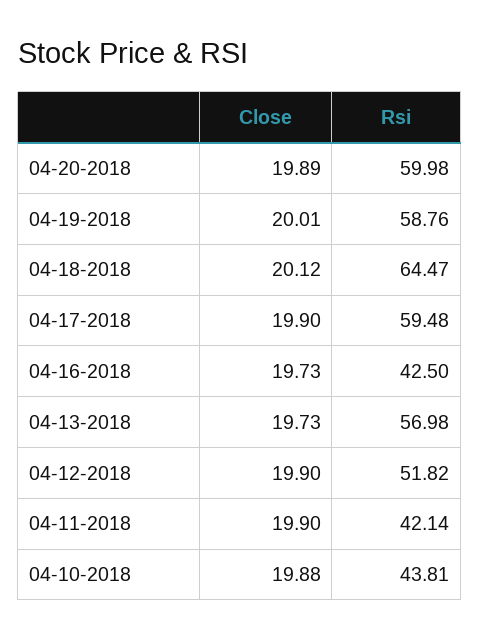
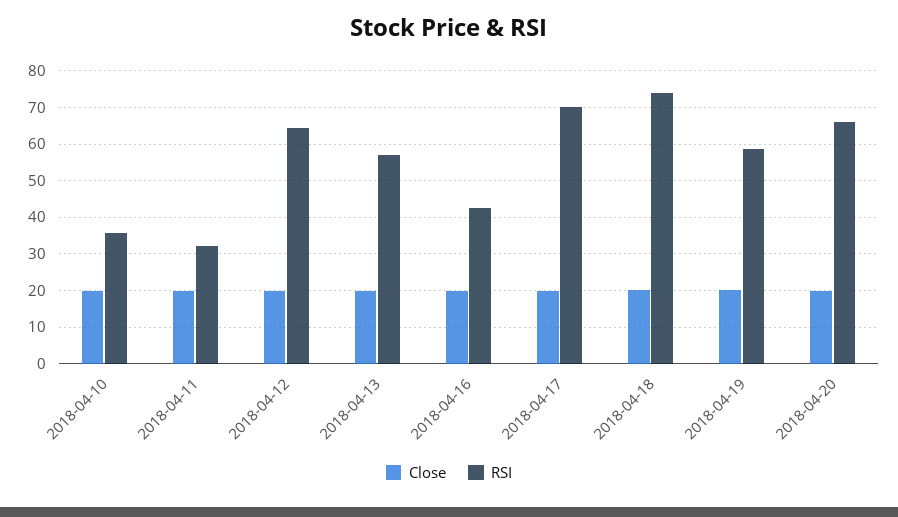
  {
    "Close": {
      "04-20-2018": 19.89,
      "04-19-2018": 20.01,
      "04-18-2018": 20.12,
      "04-17-2018": 19.9,
      "04-16-2018": 19.73,
      "04-13-2018": 19.73,
      "04-12-2018": 19.9,
      "04-11-2018": 19.9,
      "04-10-2018": 19.88
    },
    "Rsi": {
-     "04-20-2018": 59.98,
+     "04-20-2018": 66,
      "04-19-2018": 58.76,
-     "04-18-2018": 64.47,
+     "04-18-2018": 74,
-     "04-17-2018": 59.48,
+     "04-17-2018": 70,
      "04-16-2018": 42.5,
      "04-13-2018": 56.98,
-     "04-12-2018": 51.82,
+     "04-12-2018": 64,
-     "04-11-2018": 42.14,
+     "04-11-2018": 32,
-     "04-10-2018": 43.81
+     "04-10-2018": 36
    }
  }

